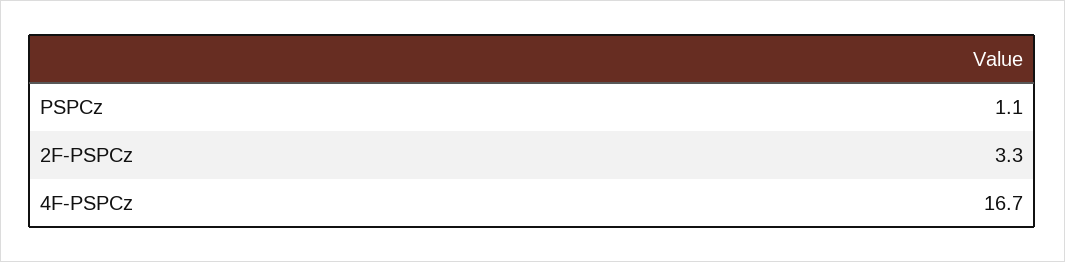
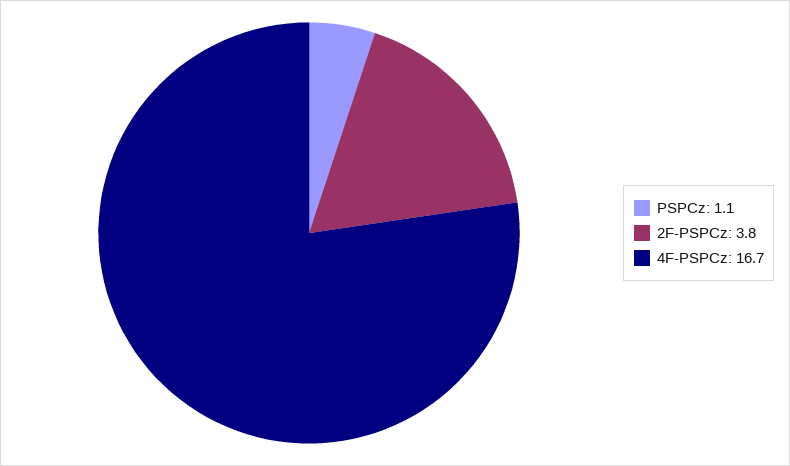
  {
    "PSPCz": 1.1,
-   "2F-PSPCz": 3.3,
+   "2F-PSPCz": 3.8,
    "4F-PSPCz": 16.7
  }

